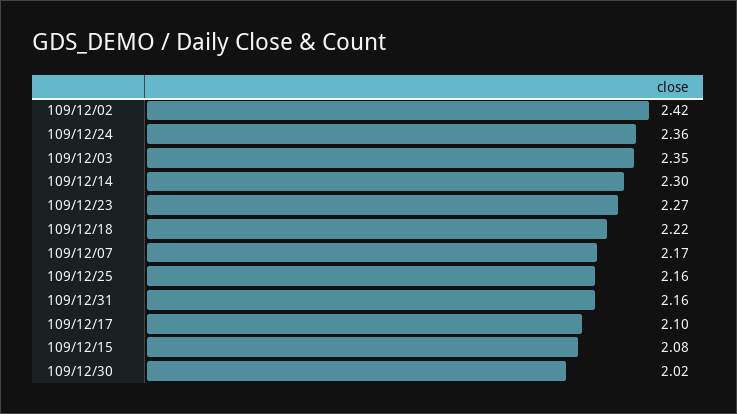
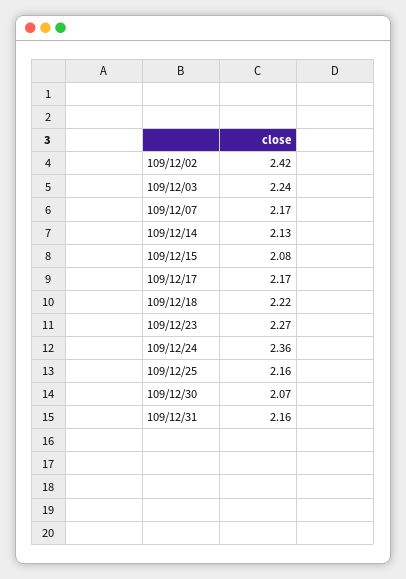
  {
    "109/12/02": 2.42,
    "109/12/24": 2.36,
-   "109/12/03": 2.35,
+   "109/12/03": 2.24,
-   "109/12/14": 2.3,
+   "109/12/14": 2.13,
    "109/12/23": 2.27,
    "109/12/18": 2.22,
    "109/12/07": 2.17,
    "109/12/25": 2.16,
    "109/12/31": 2.16,
-   "109/12/17": 2.1,
+   "109/12/17": 2.17,
    "109/12/15": 2.08,
-   "109/12/30": 2.02
+   "109/12/30": 2.07
  }

